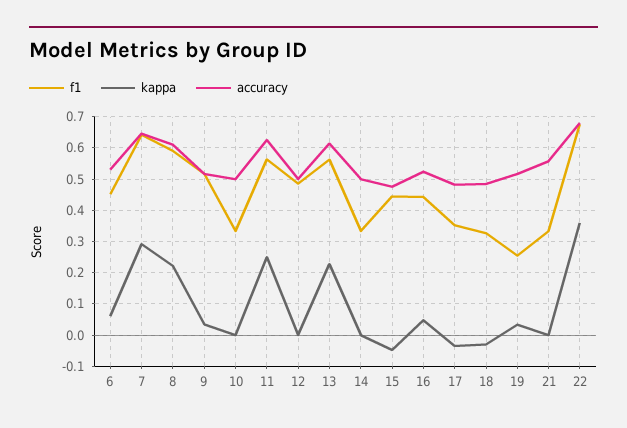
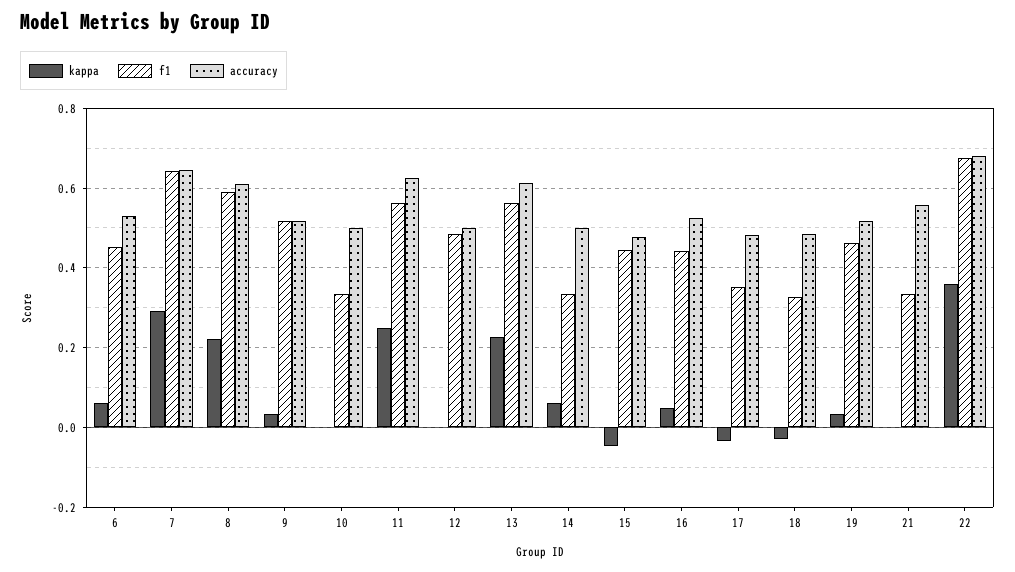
  {
    "f1": {
      "6": 0.46,
      "7": 0.64,
      "8": 0.6,
      "9": 0.52,
      "10": 0.34,
      "11": 0.56,
      "12": 0.48,
      "13": 0.56,
      "14": 0.34,
      "15": 0.44,
      "16": 0.44,
      "17": 0.36,
      "18": 0.32,
-     "19": 0.26,
+     "19": 0.46,
      "21": 0.34,
      "22": 0.68
    },
    "kappa": {
      "6": 0.06,
      "7": 0.3,
      "8": 0.22,
      "9": 0.04,
      "10": 0,
      "11": 0.26,
      "12": 0,
      "13": 0.22,
-     "14": 0,
+     "14": 0.06,
      "15": -0.04,
      "16": 0.04,
      "17": -0.04,
      "18": -0.04,
      "19": 0.04,
      "21": 0,
      "22": 0.36
    },
    "accuracy": {
      "6": 0.54,
      "7": 0.64,
      "8": 0.62,
      "9": 0.52,
      "10": 0.5,
      "11": 0.62,
      "12": 0.5,
      "13": 0.62,
      "14": 0.5,
      "15": 0.48,
      "16": 0.52,
      "17": 0.48,
      "18": 0.48,
      "19": 0.52,
      "21": 0.56,
      "22": 0.68
    }
  }

